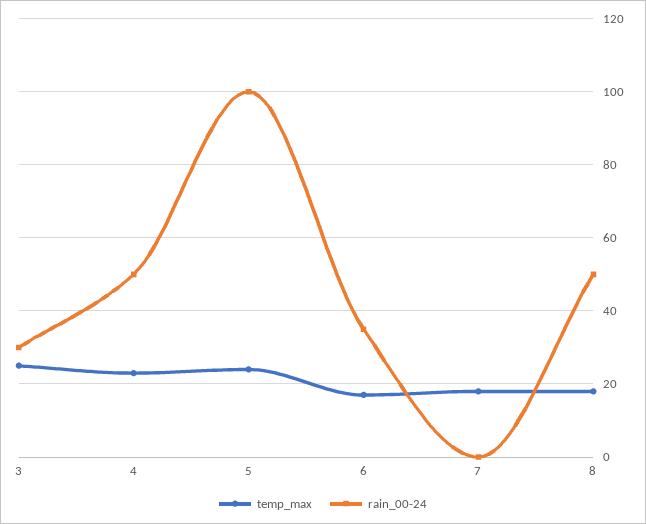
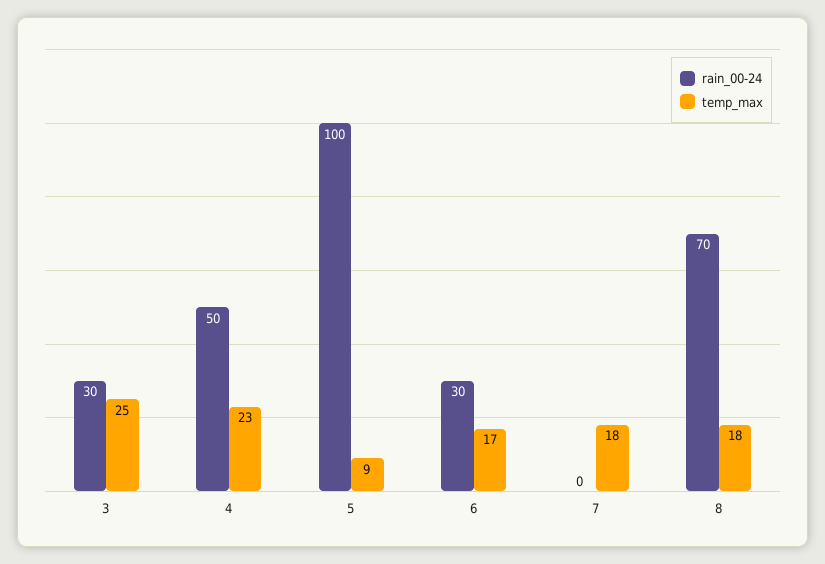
  {
    "temp_max": {
      "3": 25,
      "4": 23,
-     "5": 25,
+     "5": 9,
      "6": 17,
      "7": 18,
      "8": 18
    },
    "rain_00-24": {
      "3": 30,
      "4": 50,
      "5": 100,
-     "6": 35,
+     "6": 30,
      "7": 0,
-     "8": 50
+     "8": 70
    }
  }

